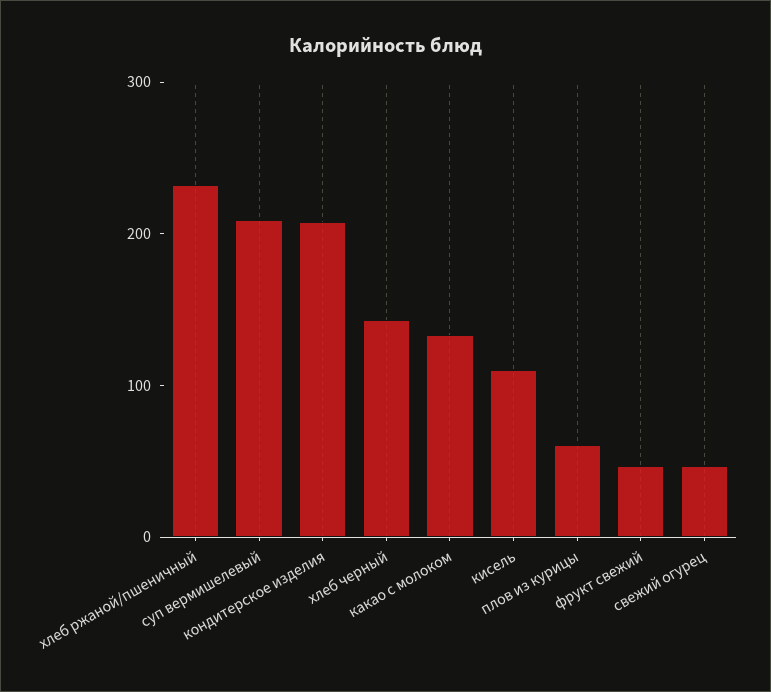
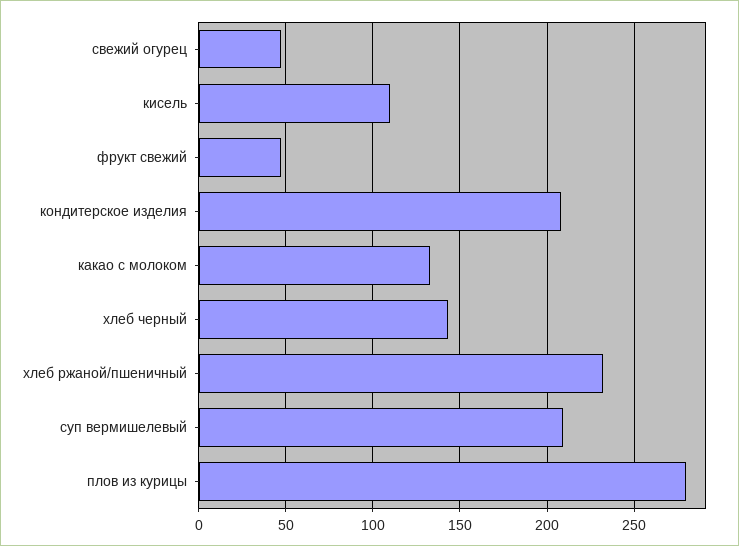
  {
    "хлеб ржаной/пшеничный": 230,
    "суп вермишелевый": 210,
    "кондитерское изделия": 210,
    "хлеб черный": 145,
    "какао с молоком": 135,
    "кисель": 110,
-   "плов из курицы": 60,
+   "плов из курицы": 280,
    "фрукт свежий": 45,
    "свежий огурец": 45
  }

